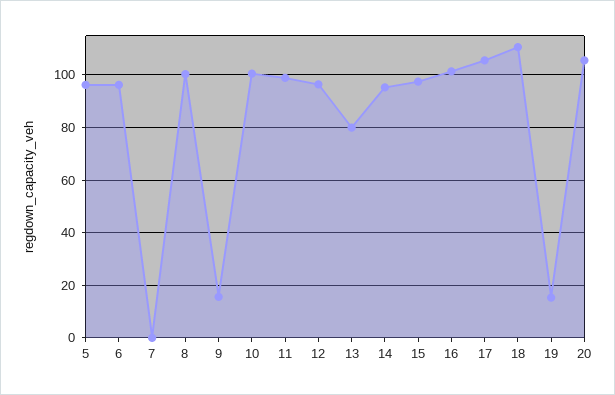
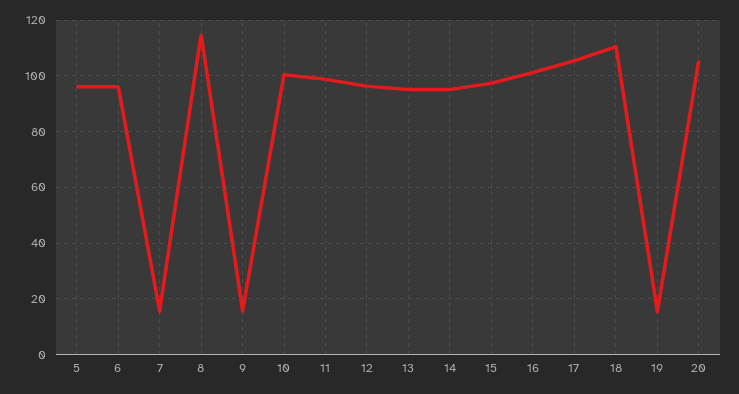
  {
    "5": 95,
    "6": 95,
-   "7": 0,
+   "7": 15,
-   "8": 100,
+   "8": 115,
    "9": 15,
    "10": 100,
    "11": 100,
    "12": 97.5,
-   "13": 80,
+   "13": 95,
    "14": 95,
    "15": 97.5,
    "16": 102.5,
    "17": 105,
    "18": 110,
    "19": 15,
    "20": 105
  }

